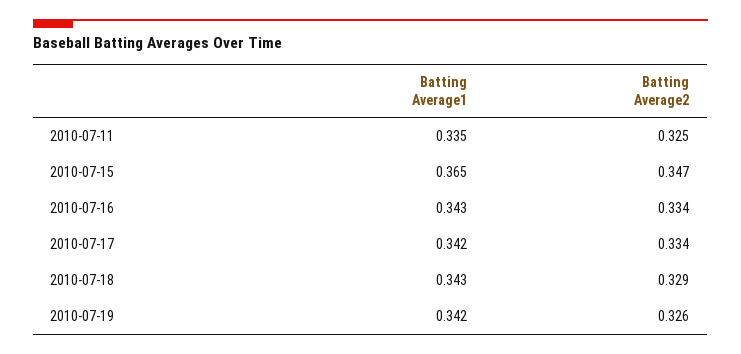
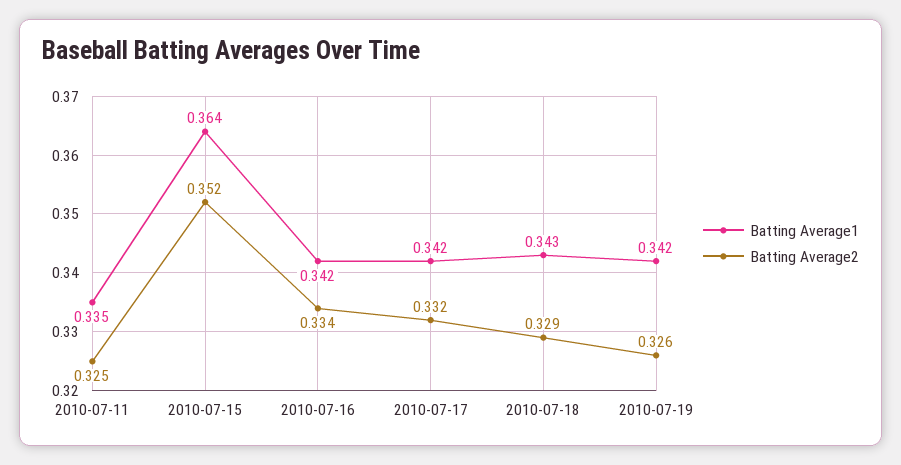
  {
    "Batting Average1": {
      "2010-07-11": 0.335,
-     "2010-07-15": 0.365,
+     "2010-07-15": 0.364,
-     "2010-07-16": 0.343,
+     "2010-07-16": 0.342,
      "2010-07-17": 0.342,
      "2010-07-18": 0.343,
      "2010-07-19": 0.342
    },
    "Batting Average2": {
      "2010-07-11": 0.325,
-     "2010-07-15": 0.347,
+     "2010-07-15": 0.352,
      "2010-07-16": 0.334,
-     "2010-07-17": 0.334,
+     "2010-07-17": 0.332,
      "2010-07-18": 0.329,
      "2010-07-19": 0.326
    }
  }

